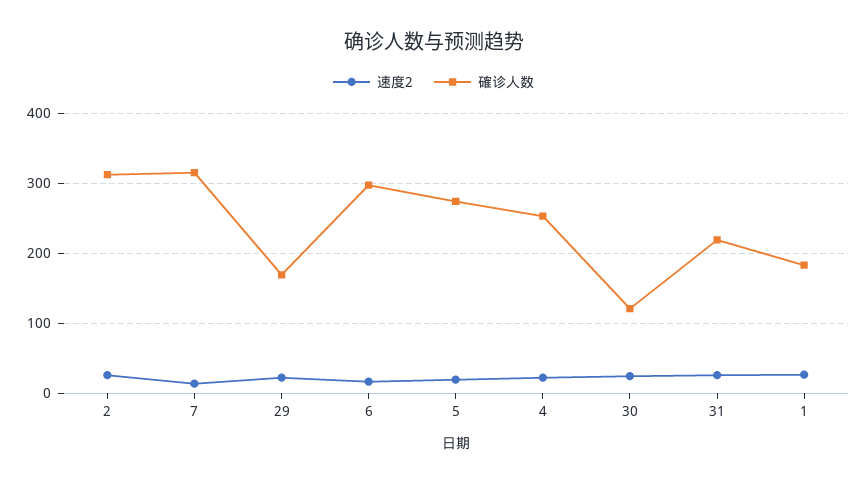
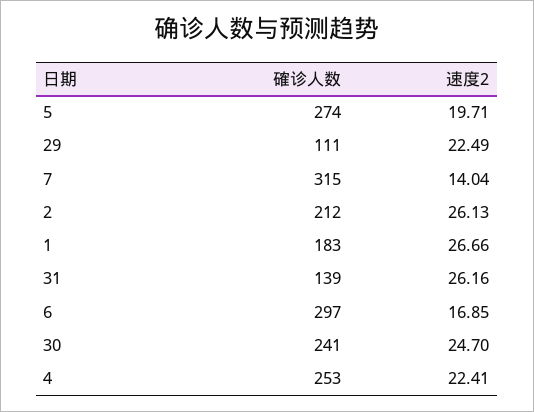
  {
    "速度2": {
      "2": 26.13,
      "7": 14.04,
      "29": 22.49,
      "6": 16.85,
      "5": 19.71,
      "4": 22.41,
      "30": 24.7,
      "31": 26.16,
      "1": 26.66
    },
    "確诊人数": {
-     "2": 310,
+     "2": 212,
      "7": 315,
-     "29": 170,
+     "29": 111,
      "6": 297,
      "5": 274,
      "4": 253,
-     "30": 120,
+     "30": 241,
-     "31": 220,
+     "31": 139,
      "1": 183
    }
  }

